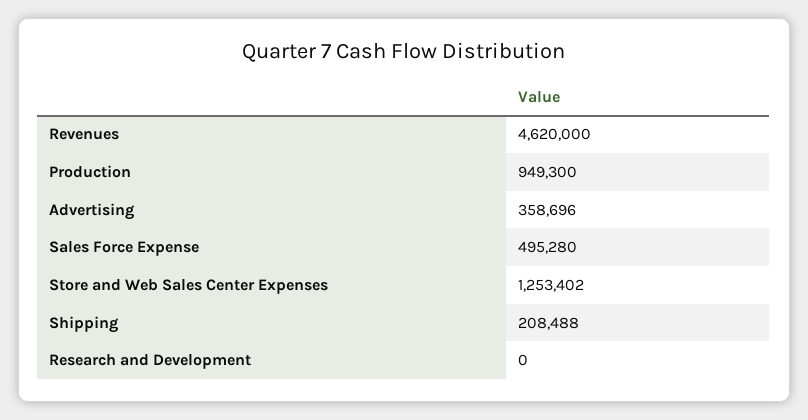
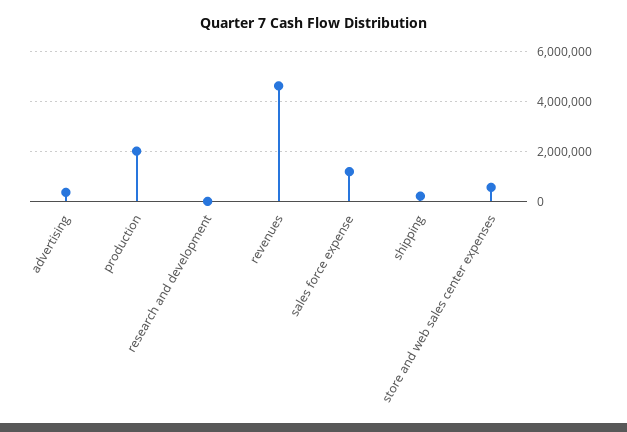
  {
    "Revenues": 4620000,
-   "Production": 949300,
+   "Production": 2000000,
    "Advertising": 358696,
-   "Sales Force Expense": 495280,
+   "Sales Force Expense": 1250000,
-   "Store and Web Sales Center Expenses": 1253402,
+   "Store and Web Sales Center Expenses": 500000,
    "Shipping": 208488,
    "Research and Development": 0
  }

